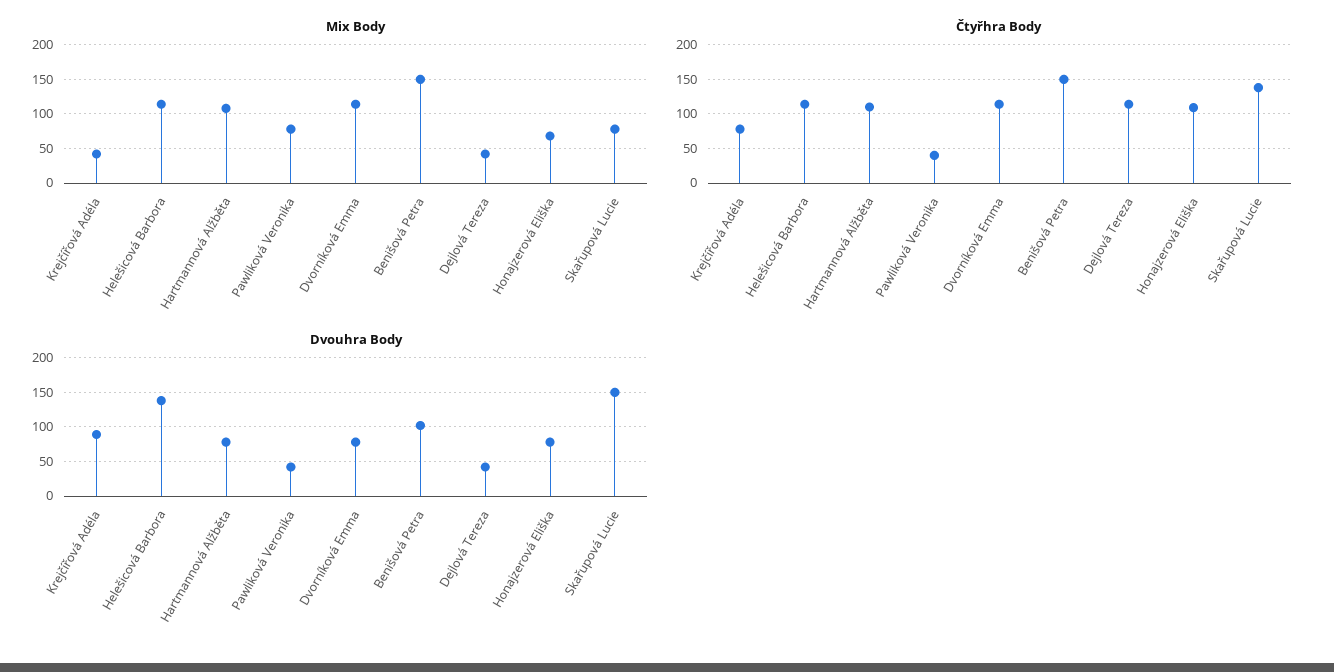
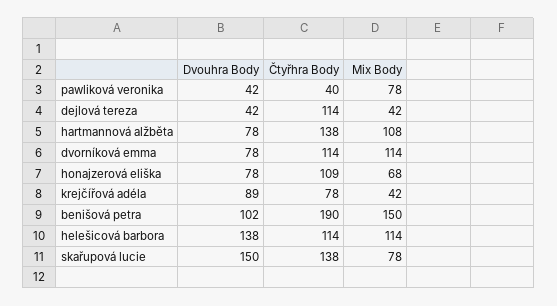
  {
    "Mix Body": {
      "Krejčířová Adéla": 42,
      "Helešicová Barbora": 114,
      "Hartmannová Alžběta": 108,
      "Pawliková Veronika": 78,
      "Dvorníková Emma": 114,
      "Benišová Petra": 150,
      "Dejlová Tereza": 42,
      "Honajzerová Eliška": 68,
      "Skařupová Lucie": 78
    },
    "Čtyřhra Body": {
      "Krejčířová Adéla": 78,
      "Helešicová Barbora": 114,
-     "Hartmannová Alžběta": 110,
+     "Hartmannová Alžběta": 138,
      "Pawliková Veronika": 40,
      "Dvorníková Emma": 114,
-     "Benišová Petra": 150,
+     "Benišová Petra": 190,
      "Dejlová Tereza": 114,
      "Honajzerová Eliška": 109,
      "Skařupová Lucie": 138
    },
    "Dvouhra Body": {
      "Krejčířová Adéla": 89,
      "Helešicová Barbora": 138,
      "Hartmannová Alžběta": 78,
      "Pawliková Veronika": 42,
      "Dvorníková Emma": 78,
      "Benišová Petra": 102,
      "Dejlová Tereza": 42,
      "Honajzerová Eliška": 78,
      "Skařupová Lucie": 150
    }
  }

